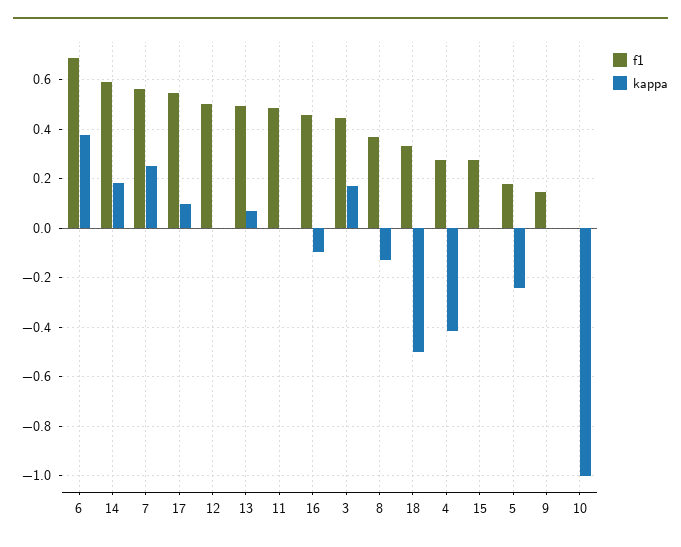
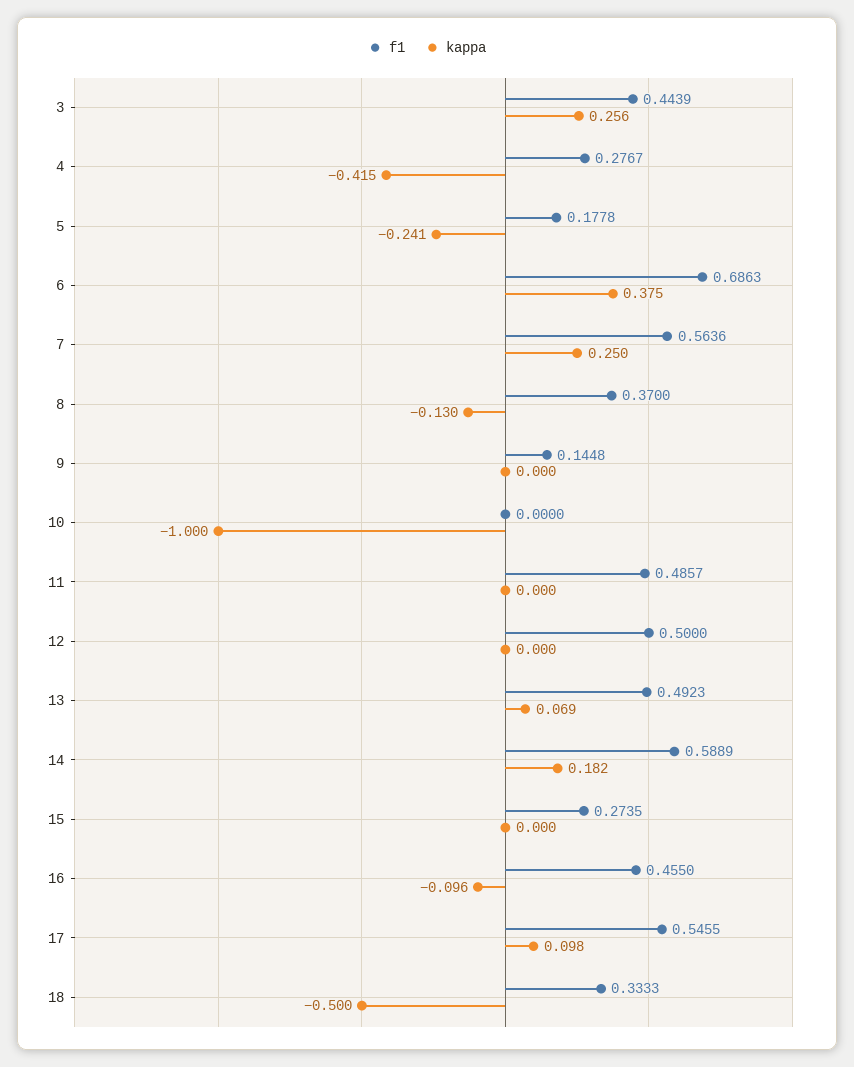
  {
    "f1": {
      "6": 0.6863,
      "14": 0.5889,
      "7": 0.5636,
      "17": 0.5455,
      "12": 0.5,
      "13": 0.4923,
      "11": 0.4857,
      "16": 0.455,
      "3": 0.4439,
      "8": 0.37,
      "18": 0.3333,
      "4": 0.2767,
      "15": 0.2735,
      "5": 0.1778,
      "9": 0.1448,
      "10": 0
    },
    "kappa": {
      "6": 0.375,
      "14": 0.182,
      "7": 0.25,
      "17": 0.098,
      "12": 0,
      "13": 0.069,
      "11": 0,
      "16": -0.096,
-     "3": 0.175,
+     "3": 0.256,
      "8": -0.13,
      "18": -0.5,
      "4": -0.415,
      "15": 0,
      "5": -0.241,
      "9": 0,
      "10": -1
    }
  }

